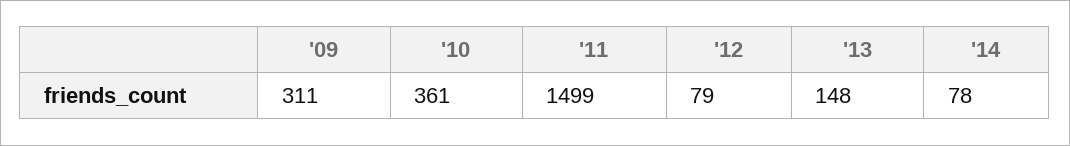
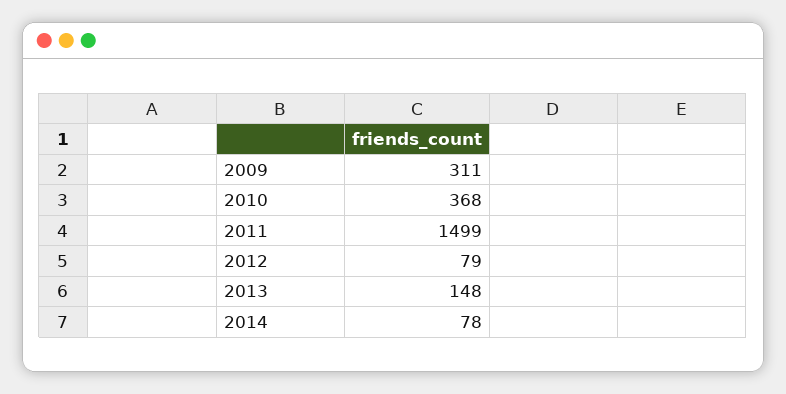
  {
    "'09": 311,
-   "'10": 361,
+   "'10": 368,
    "'11": 1499,
    "'12": 79,
    "'13": 148,
    "'14": 78
  }

